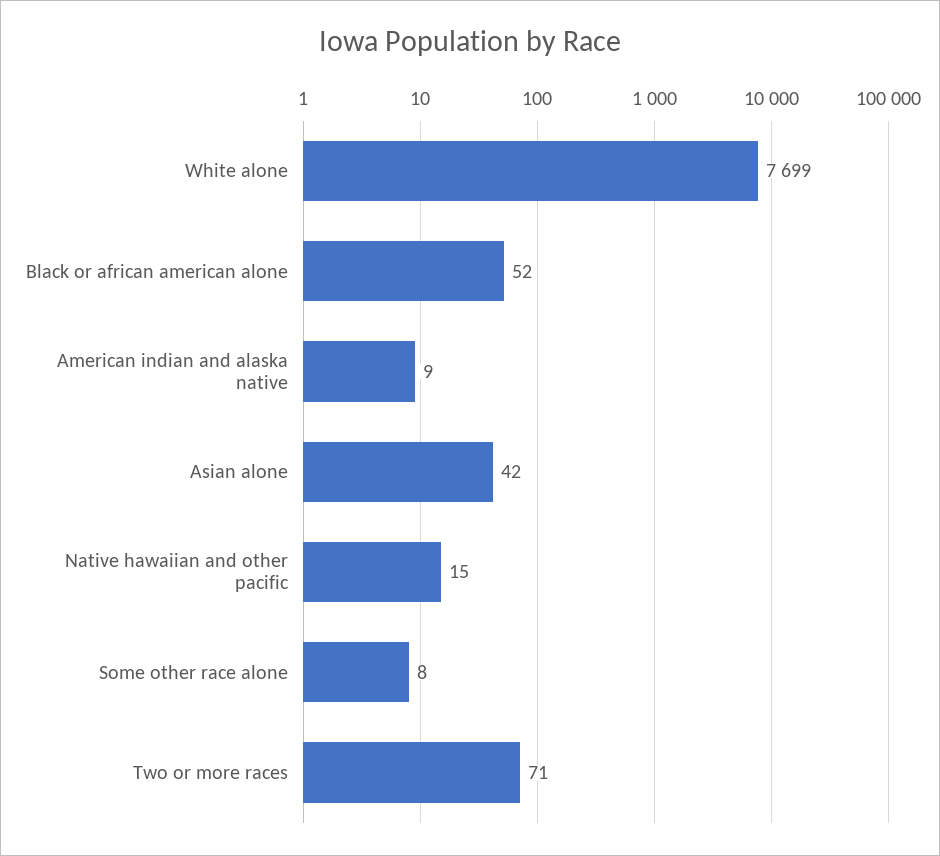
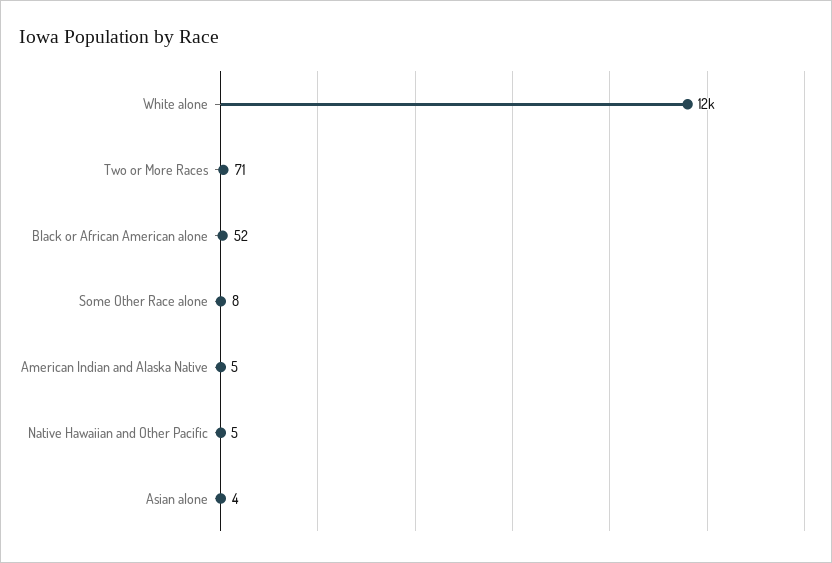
  {
-   "White alone": 7699,
+   "White alone": 12000,
    "Black or african american alone": 52,
-   "American indian and alaska native": 9,
+   "American indian and alaska native": 5,
-   "Asian alone": 42,
+   "Asian alone": 4,
-   "Native hawaiian and other pacific": 15,
+   "Native hawaiian and other pacific": 5,
    "Some other race alone": 8,
    "Two or more races": 71
  }

